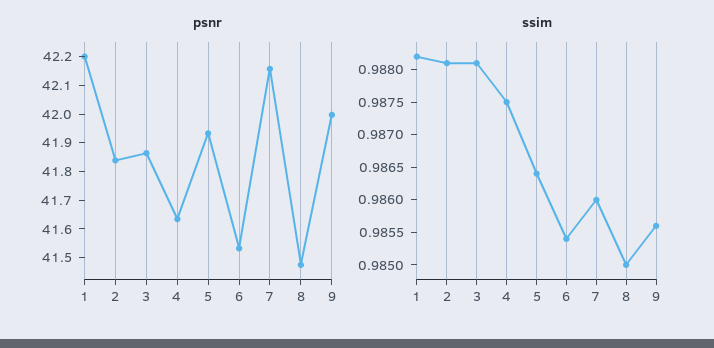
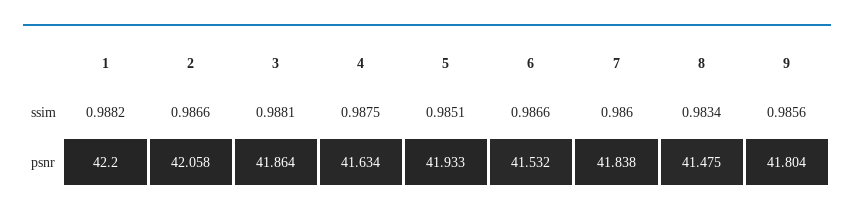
  {
    "psnr": {
      "1": 42.2,
-     "2": 41.85,
+     "2": 42.058,
      "3": 41.864,
      "4": 41.634,
      "5": 41.933,
      "6": 41.532,
-     "7": 42.15,
+     "7": 41.838,
      "8": 41.475,
-     "9": 42
+     "9": 41.804
    },
    "ssim": {
      "1": 0.9882,
-     "2": 0.988,
+     "2": 0.9866,
      "3": 0.9881,
      "4": 0.9875,
-     "5": 0.9865,
+     "5": 0.9851,
-     "6": 0.9855,
+     "6": 0.9866,
      "7": 0.986,
-     "8": 0.985,
+     "8": 0.9834,
      "9": 0.9856
    }
  }

